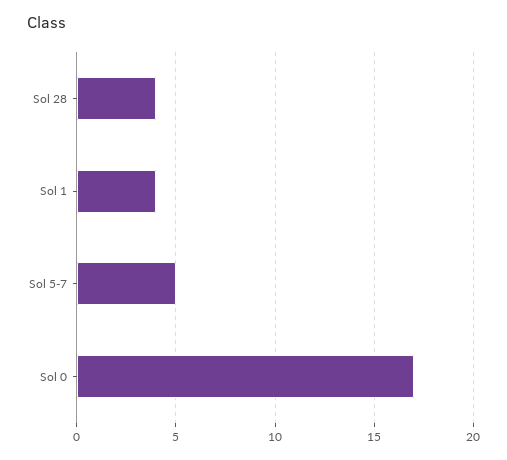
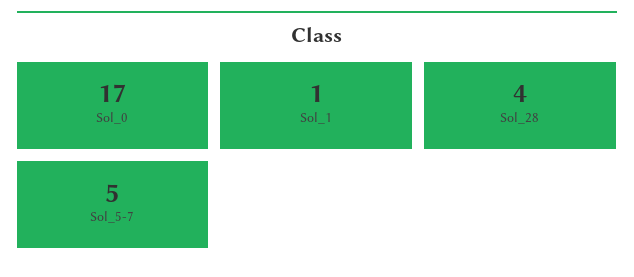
  {
    "Sol 28": 4,
-   "Sol 1": 4,
+   "Sol 1": 1,
    "Sol 5-7": 5,
    "Sol 0": 17
  }

